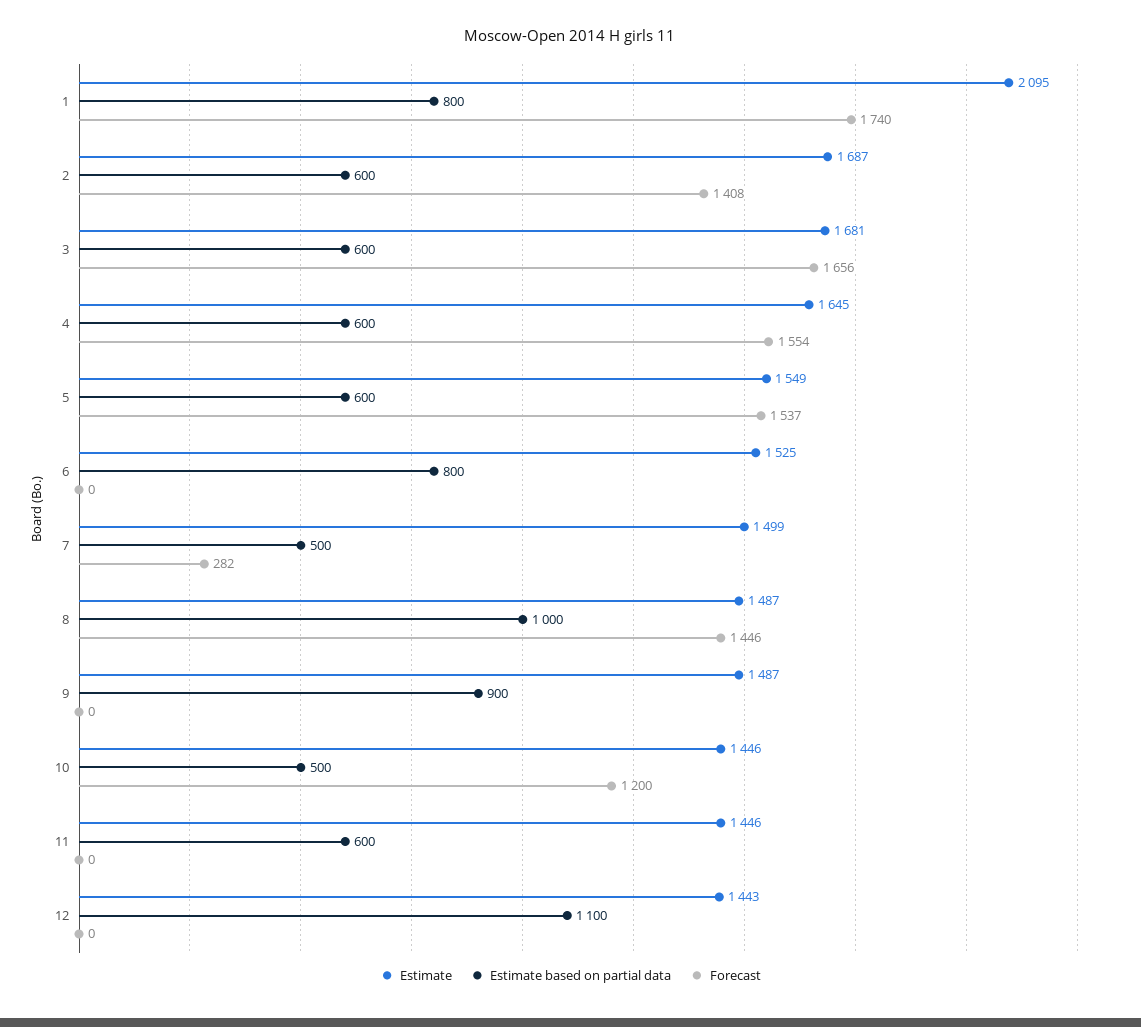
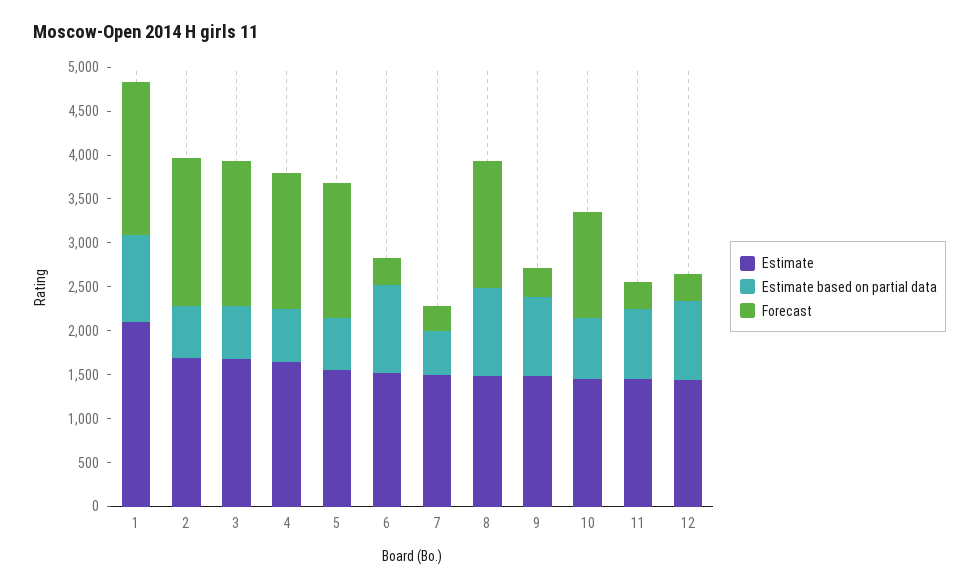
  {
    "Estimate": {
      "1": 2095,
      "2": 1687,
      "3": 1681,
      "4": 1645,
      "5": 1549,
      "6": 1525,
      "7": 1499,
      "8": 1487,
      "9": 1487,
      "10": 1446,
      "11": 1446,
      "12": 1443
    },
    "Estimate based on partial data": {
-     "1": 800,
+     "1": 1000,
      "2": 600,
      "3": 600,
      "4": 600,
      "5": 600,
-     "6": 800,
+     "6": 1000,
      "7": 500,
      "8": 1000,
      "9": 900,
-     "10": 500,
+     "10": 700,
-     "11": 600,
+     "11": 800,
-     "12": 1100
+     "12": 900
    },
    "Forecast": {
      "1": 1740,
-     "2": 1408,
+     "2": 1700,
      "3": 1656,
      "4": 1554,
      "5": 1537,
-     "6": 0,
+     "6": 300,
      "7": 282,
      "8": 1446,
-     "9": 0,
+     "9": 300,
      "10": 1200,
-     "11": 0,
+     "11": 300,
-     "12": 0
+     "12": 300
    }
  }

